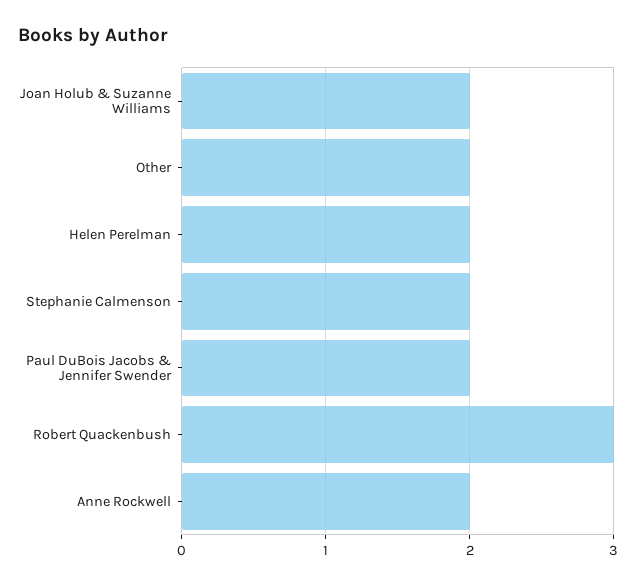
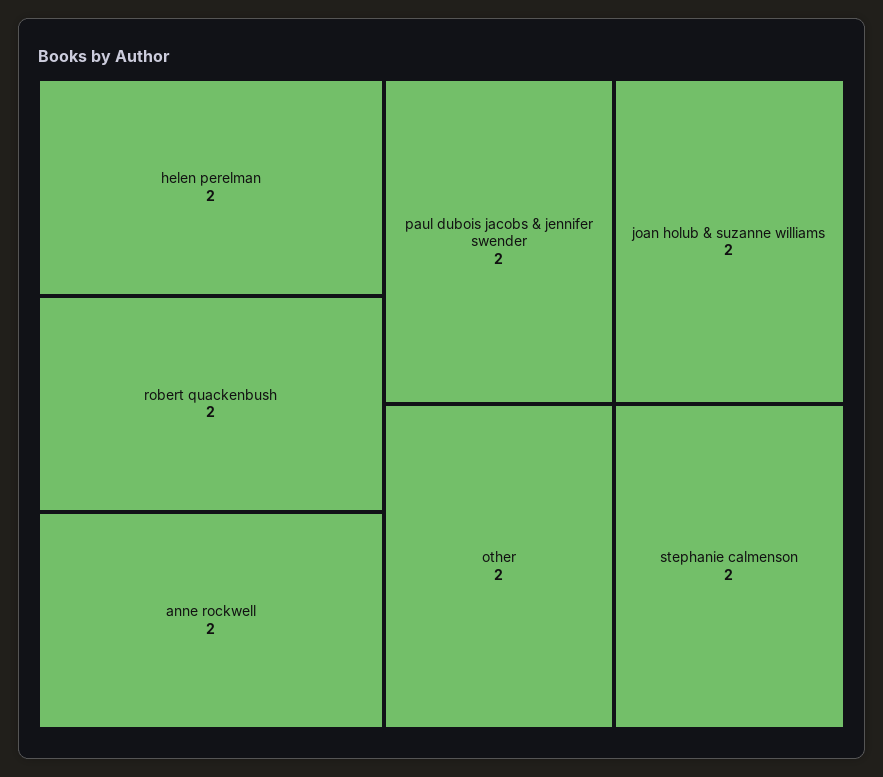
  {
    "Joan Holub & Suzanne Williams": 2,
    "Other": 2,
    "Helen Perelman": 2,
    "Stephanie Calmenson": 2,
    "Paul DuBois Jacobs & Jennifer Swender": 2,
-   "Robert Quackenbush": 3,
+   "Robert Quackenbush": 2,
    "Anne Rockwell": 2
  }

